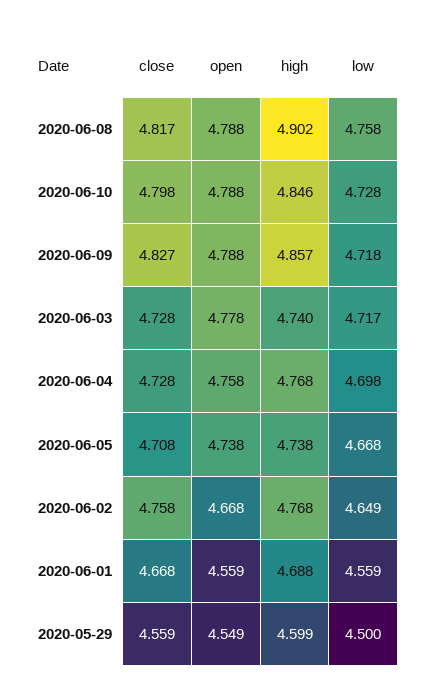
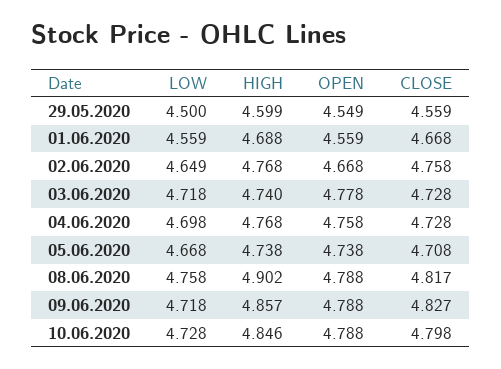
  {
    "close": {
      "2020-06-08": 4.817,
      "2020-06-10": 4.798,
      "2020-06-09": 4.827,
      "2020-06-03": 4.728,
      "2020-06-04": 4.728,
      "2020-06-05": 4.708,
      "2020-06-02": 4.758,
      "2020-06-01": 4.668,
      "2020-05-29": 4.559
    },
    "open": {
      "2020-06-08": 4.788,
      "2020-06-10": 4.788,
      "2020-06-09": 4.788,
      "2020-06-03": 4.778,
      "2020-06-04": 4.758,
      "2020-06-05": 4.738,
      "2020-06-02": 4.668,
      "2020-06-01": 4.559,
      "2020-05-29": 4.549
    },
    "high": {
      "2020-06-08": 4.902,
      "2020-06-10": 4.846,
      "2020-06-09": 4.857,
      "2020-06-03": 4.74,
      "2020-06-04": 4.768,
      "2020-06-05": 4.738,
      "2020-06-02": 4.768,
      "2020-06-01": 4.688,
      "2020-05-29": 4.599
    },
    "low": {
      "2020-06-08": 4.758,
      "2020-06-10": 4.728,
      "2020-06-09": 4.718,
-     "2020-06-03": 4.717,
+     "2020-06-03": 4.718,
      "2020-06-04": 4.698,
      "2020-06-05": 4.668,
      "2020-06-02": 4.649,
      "2020-06-01": 4.559,
      "2020-05-29": 4.5
    }
  }

